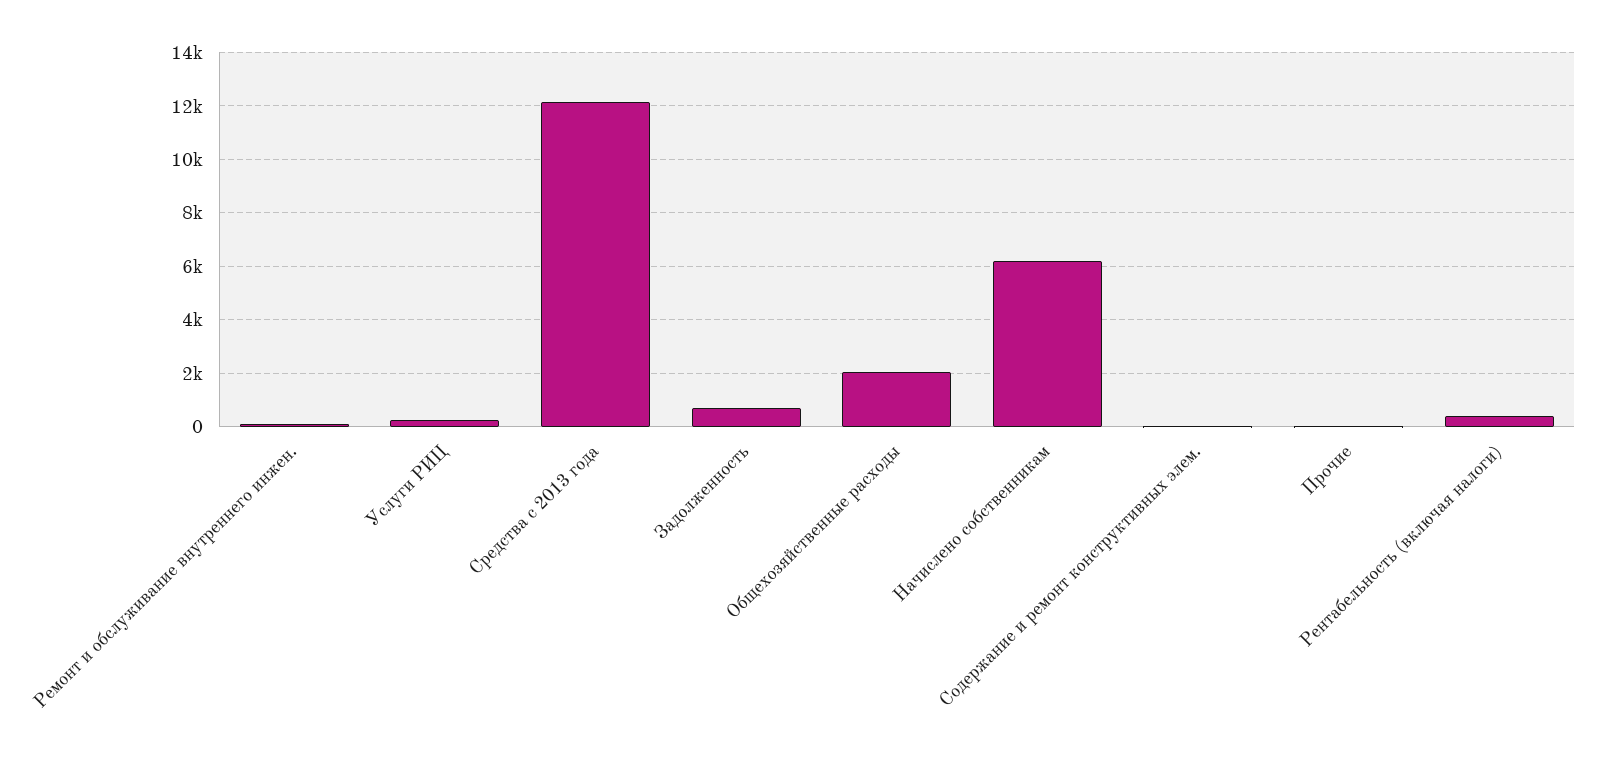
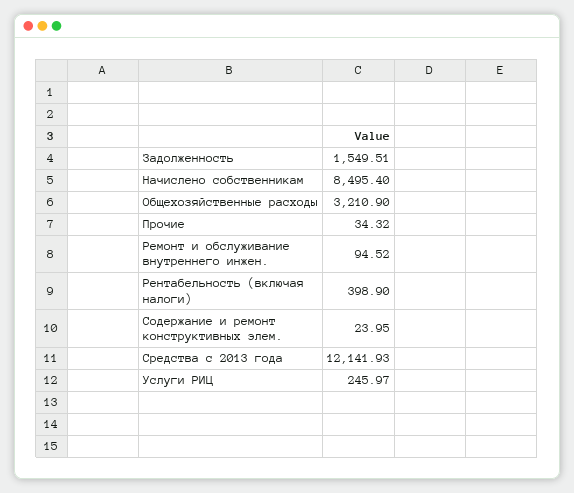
  {
    "Ремонт и обслуживание внутреннего инжен.": 94.52,
    "Услуги РИЦ": 245.97,
    "Средства с 2013 года": 12141.93,
-   "Задолженность": 750,
+   "Задолженность": 1549.51,
-   "Общехозяйственные расходы": 2000,
+   "Общехозяйственные расходы": 3210.9,
-   "Начислено собственникам": 6250,
+   "Начислено собственникам": 8495.4,
    "Содержание и ремонт конструктивных элем.": 23.95,
    "Прочие": 34.32,
    "Рентабельность (включая налоги)": 398.9
  }

